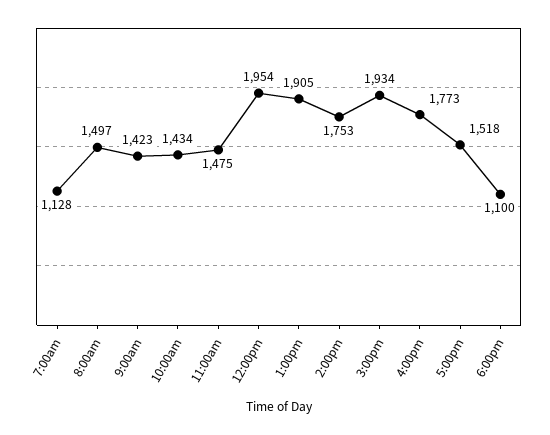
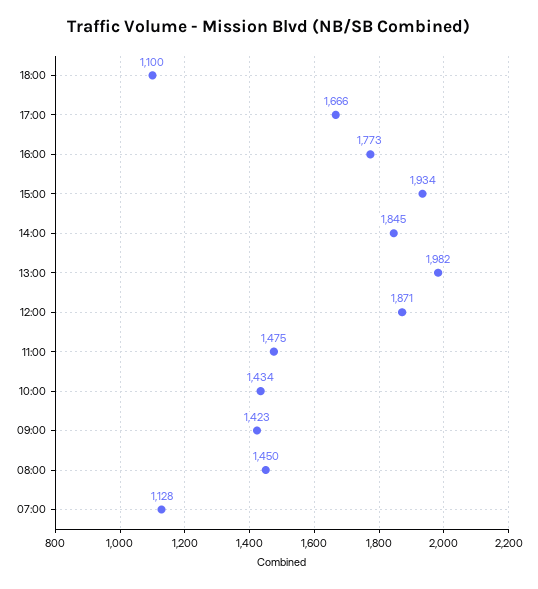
  {
    "7:00am": 1128,
-   "8:00am": 1497,
+   "8:00am": 1450,
    "9:00am": 1423,
    "10:00am": 1434,
    "11:00am": 1475,
-   "12:00pm": 1954,
+   "12:00pm": 1871,
-   "1:00pm": 1905,
+   "1:00pm": 1982,
-   "2:00pm": 1753,
+   "2:00pm": 1845,
    "3:00pm": 1934,
    "4:00pm": 1773,
-   "5:00pm": 1518,
+   "5:00pm": 1666,
    "6:00pm": 1100
  }

